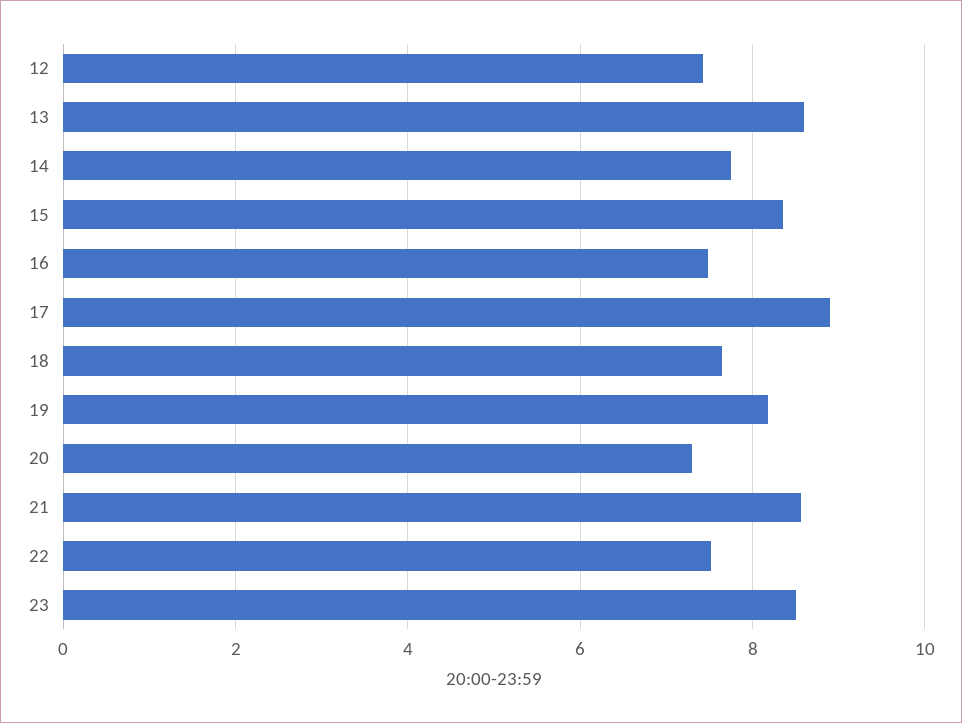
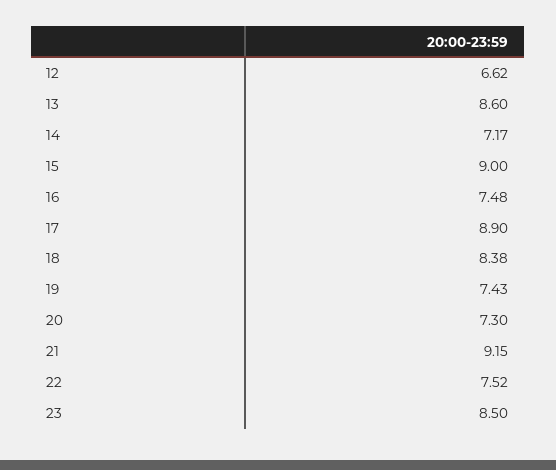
  {
-   "12": 7.4,
+   "12": 6.62,
    "13": 8.6,
-   "14": 7.8,
+   "14": 7.17,
-   "15": 8.4,
+   "15": 9,
    "16": 7.48,
    "17": 8.9,
-   "18": 7.6,
+   "18": 8.38,
-   "19": 8.2,
+   "19": 7.43,
    "20": 7.3,
-   "21": 8.6,
+   "21": 9.15,
    "22": 7.52,
    "23": 8.5
  }

